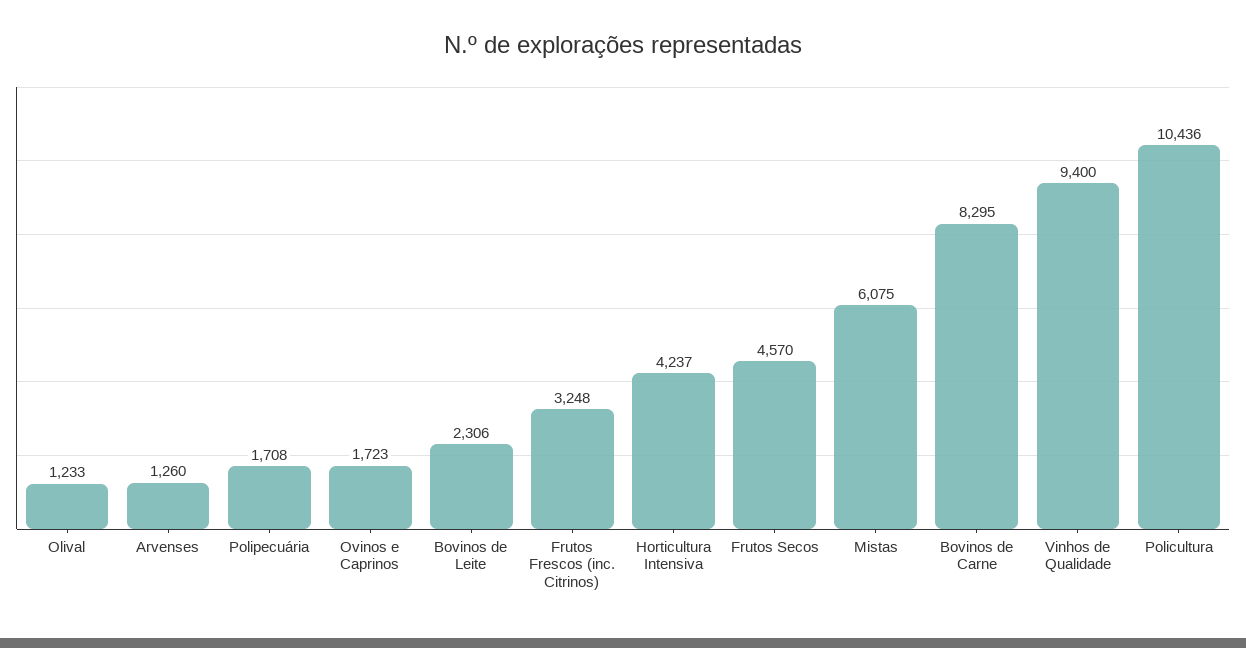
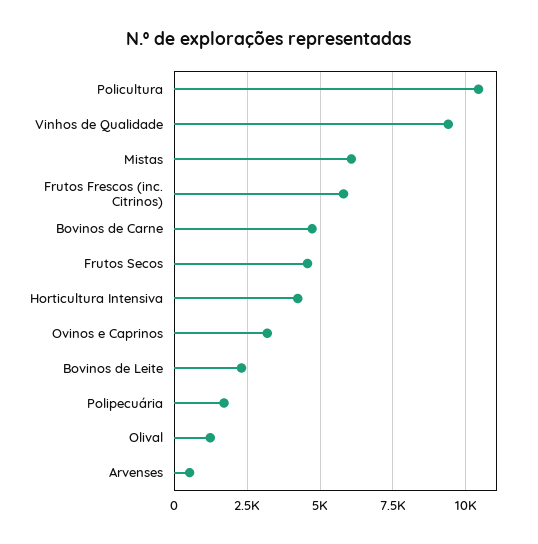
  {
    "Olival": 1233,
-   "Arvenses": 1260,
+   "Arvenses": 500,
    "Polipecuária": 1708,
-   "Ovinos e Caprinos": 1723,
+   "Ovinos e Caprinos": 3250,
    "Bovinos de Leite": 2306,
-   "Frutos Frescos (inc. Citrinos)": 3248,
+   "Frutos Frescos (inc. Citrinos)": 5750,
    "Horticultura Intensiva": 4237,
    "Frutos Secos": 4570,
    "Mistas": 6075,
-   "Bovinos de Carne": 8295,
+   "Bovinos de Carne": 4750,
    "Vinhos de Qualidade": 9400,
    "Policultura": 10436
  }

